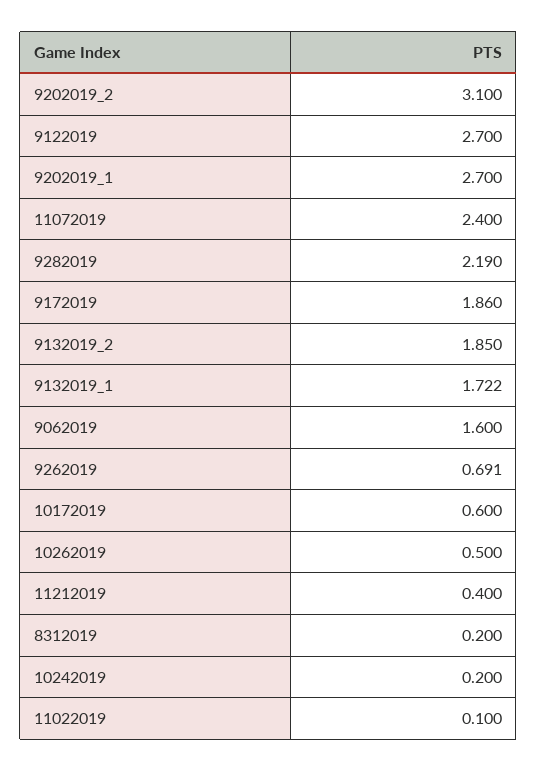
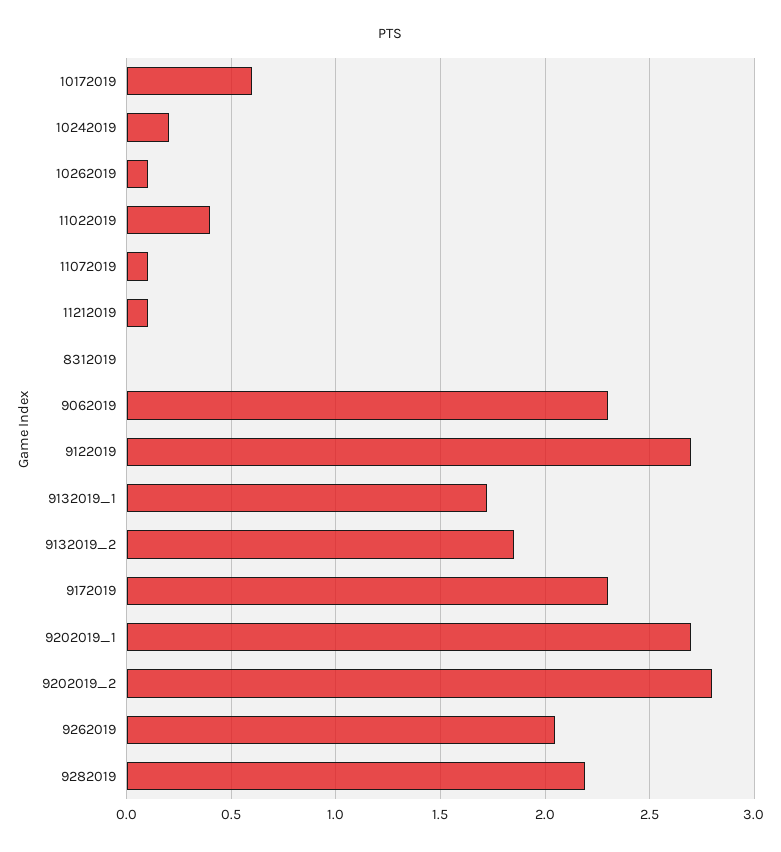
  {
-   "9202019_2": 3.1,
+   "9202019_2": 2.8,
    "9122019": 2.7,
    "9202019_1": 2.7,
-   "11072019": 2.4,
+   "11072019": 0.1,
    "9282019": 2.19,
-   "9172019": 1.86,
+   "9172019": 2.3,
    "9132019_2": 1.85,
    "9132019_1": 1.722,
-   "9062019": 1.6,
+   "9062019": 2.3,
-   "9262019": 0.691,
+   "9262019": 2.05,
    "10172019": 0.6,
-   "10262019": 0.5,
+   "10262019": 0.1,
-   "11212019": 0.4,
+   "11212019": 0.1,
-   "8312019": 0.2,
+   "8312019": 0,
    "10242019": 0.2,
-   "11022019": 0.1
+   "11022019": 0.4
  }

